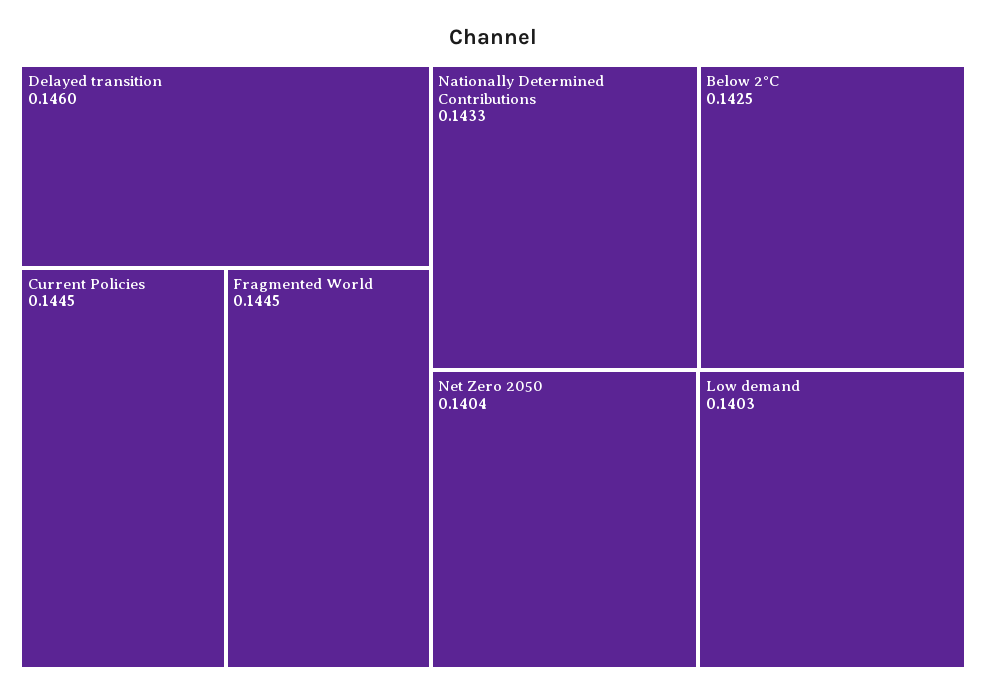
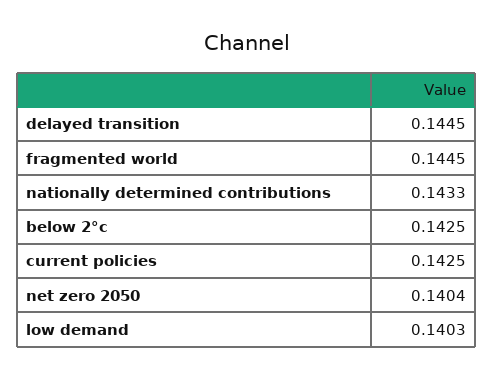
  {
-   "Delayed transition": 0.146,
+   "Delayed transition": 0.1445,
-   "Current Policies": 0.1445,
+   "Current Policies": 0.1425,
    "Fragmented World": 0.1445,
    "Nationally Determined Contributions": 0.1433,
    "Below 2°C": 0.1425,
    "Net Zero 2050": 0.1404,
    "Low demand": 0.1403
  }

